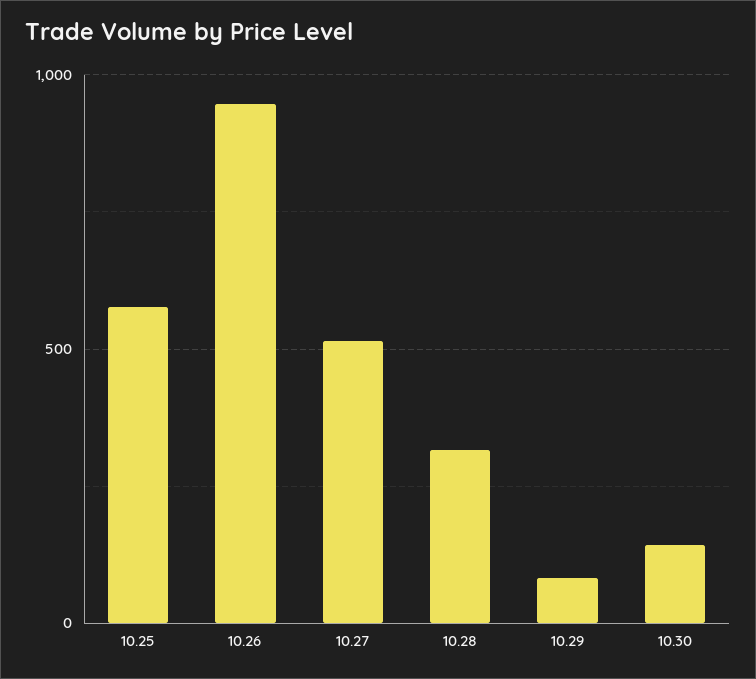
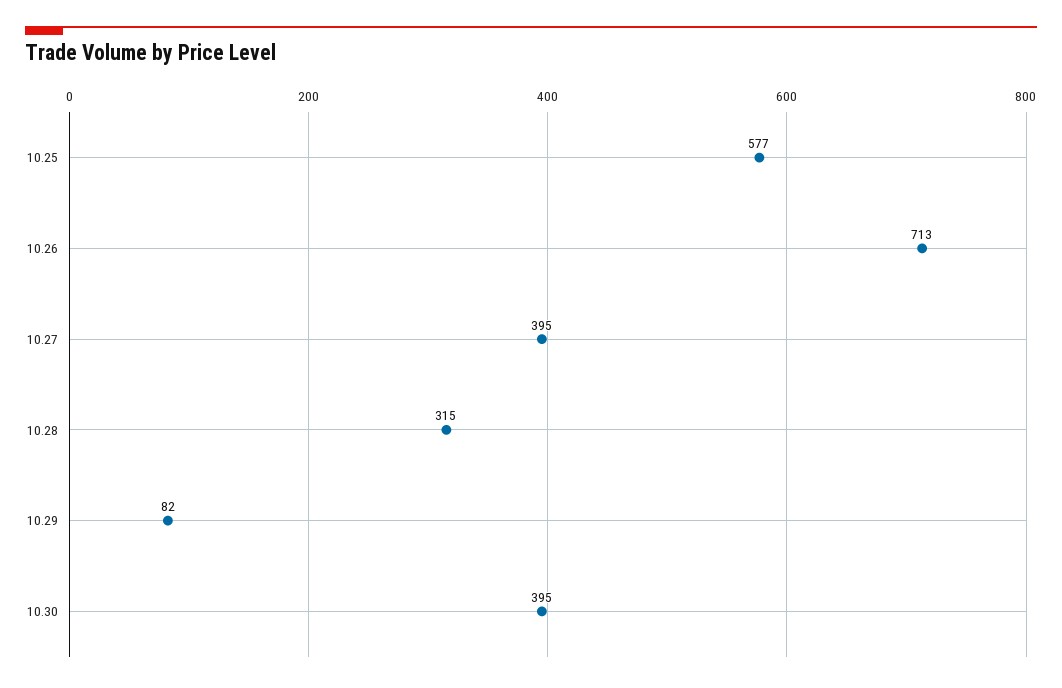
  {
    "10.25": 577,
-   "10.26": 950,
+   "10.26": 713,
-   "10.27": 500,
+   "10.27": 395,
    "10.28": 315,
    "10.29": 82,
-   "10.30": 150
+   "10.30": 395
  }

